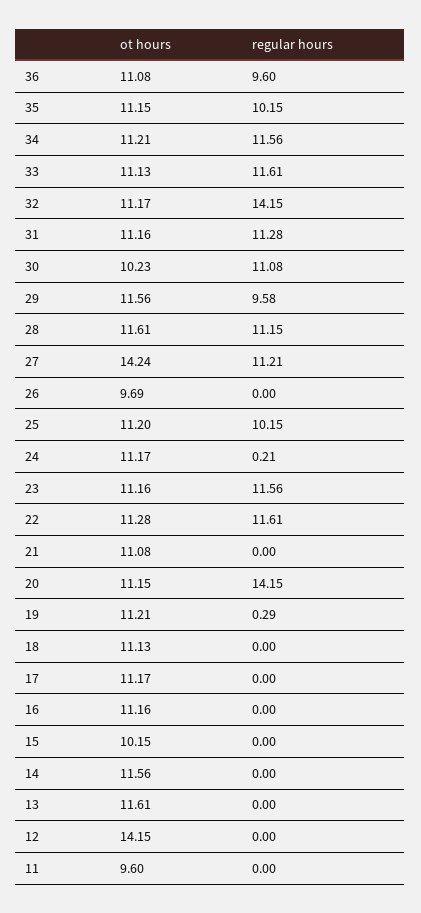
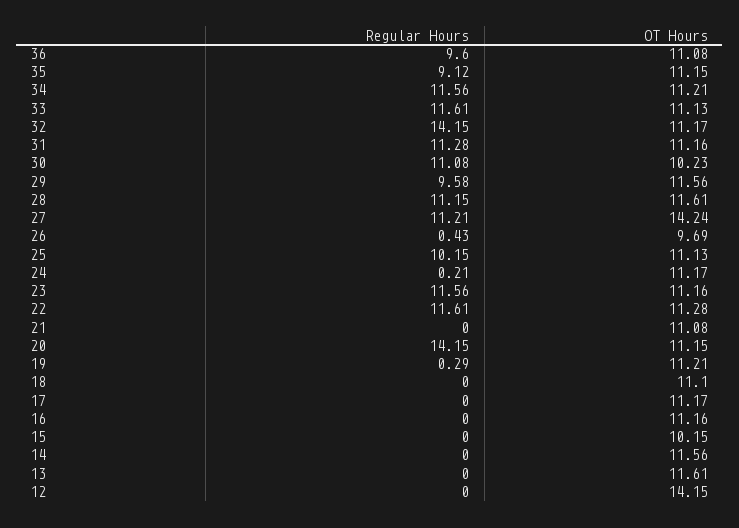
  {
    "ot hours": {
      "36": 11.08,
      "35": 11.15,
      "34": 11.21,
      "33": 11.13,
      "32": 11.17,
      "31": 11.16,
      "30": 10.23,
      "29": 11.56,
      "28": 11.61,
      "27": 14.24,
      "26": 9.69,
-     "25": 11.2,
+     "25": 11.13,
      "24": 11.17,
      "23": 11.16,
      "22": 11.28,
      "21": 11.08,
      "20": 11.15,
      "19": 11.21,
-     "18": 11.13,
+     "18": 11.1,
      "17": 11.17,
      "16": 11.16,
      "15": 10.15,
      "14": 11.56,
      "13": 11.61,
-     "12": 14.15,
+     "12": 14.15
-     "11": 9.6
    },
    "regular hours": {
      "36": 9.6,
-     "35": 10.15,
+     "35": 9.12,
      "34": 11.56,
      "33": 11.61,
      "32": 14.15,
      "31": 11.28,
      "30": 11.08,
      "29": 9.58,
      "28": 11.15,
      "27": 11.21,
-     "26": 0,
+     "26": 0.43,
      "25": 10.15,
      "24": 0.21,
      "23": 11.56,
      "22": 11.61,
      "21": 0,
      "20": 14.15,
      "19": 0.29,
      "18": 0,
      "17": 0,
      "16": 0,
      "15": 0,
      "14": 0,
      "13": 0,
-     "12": 0,
+     "12": 0
-     "11": 0
    }
  }

